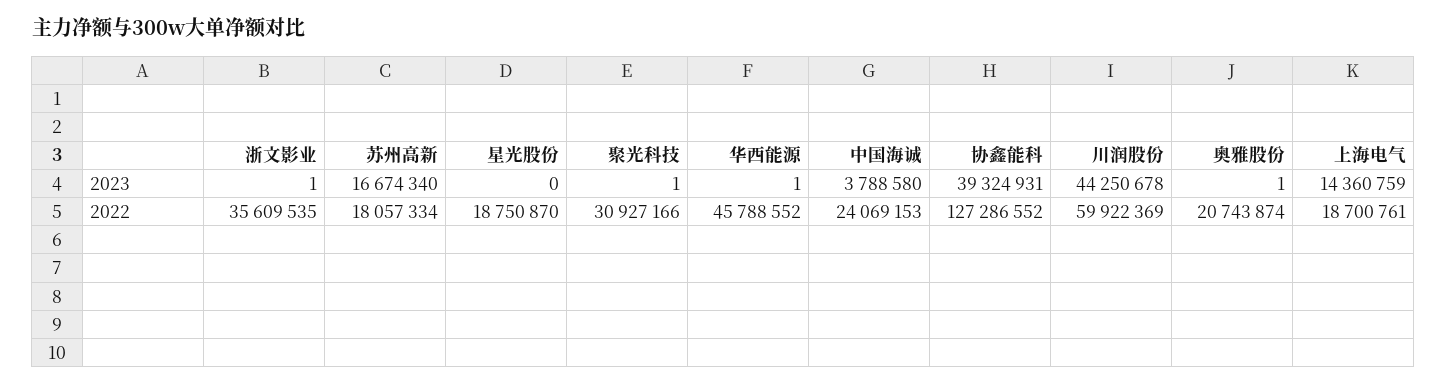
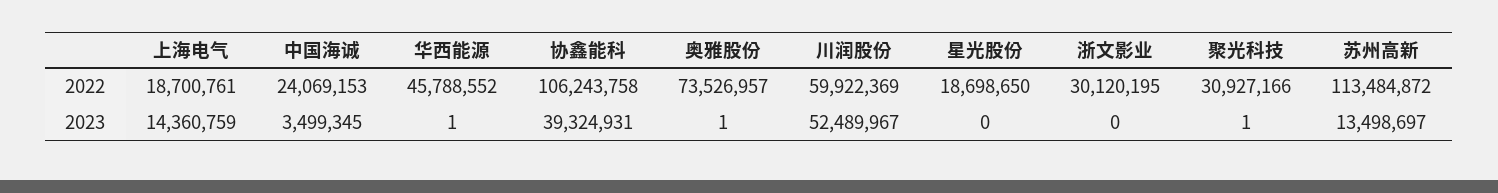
  {
    "浙文影业": {
-     "2023": 1,
+     "2023": 0,
-     "2022": 35609535
+     "2022": 30120195
    },
    "苏州高新": {
-     "2023": 16674340,
+     "2023": 13498697,
-     "2022": 18057334
+     "2022": 113484872
    },
    "星光股份": {
      "2023": 0,
-     "2022": 18750870
+     "2022": 18698650
    },
    "聚光科技": {
      "2023": 1,
      "2022": 30927166
    },
    "华西能源": {
      "2023": 1,
      "2022": 45788552
    },
    "中国海诚": {
-     "2023": 3788580,
+     "2023": 3499345,
      "2022": 24069153
    },
    "协鑫能科": {
      "2023": 39324931,
-     "2022": 127286552
+     "2022": 106243758
    },
    "川润股份": {
-     "2023": 44250678,
+     "2023": 52489967,
      "2022": 59922369
    },
    "奥雅股份": {
      "2023": 1,
-     "2022": 20743874
+     "2022": 73526957
    },
    "上海电气": {
      "2023": 14360759,
      "2022": 18700761
    }
  }

